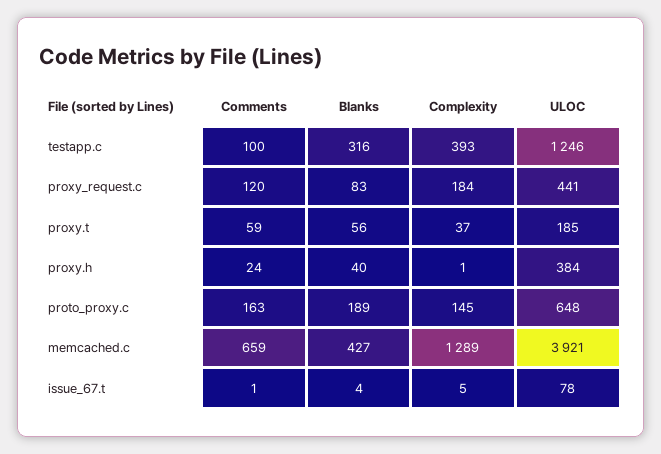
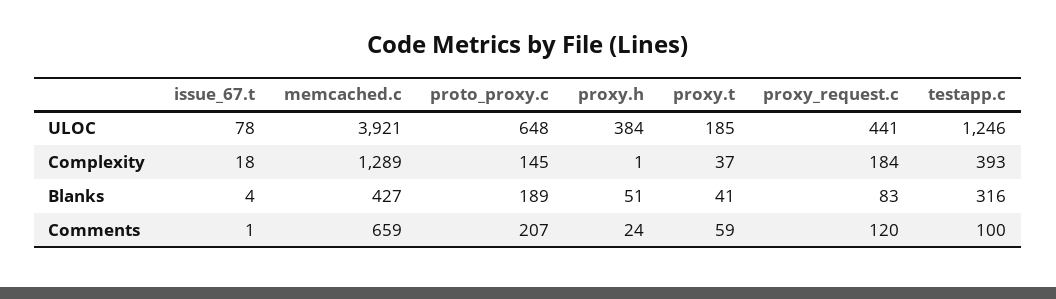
  {
    "Comments": {
      "testapp.c": 100,
      "proxy_request.c": 120,
      "proxy.t": 59,
      "proxy.h": 24,
-     "proto_proxy.c": 163,
+     "proto_proxy.c": 207,
      "memcached.c": 659,
      "issue_67.t": 1
    },
    "Blanks": {
      "testapp.c": 316,
      "proxy_request.c": 83,
-     "proxy.t": 56,
+     "proxy.t": 41,
-     "proxy.h": 40,
+     "proxy.h": 51,
      "proto_proxy.c": 189,
      "memcached.c": 427,
      "issue_67.t": 4
    },
    "Complexity": {
      "testapp.c": 393,
      "proxy_request.c": 184,
      "proxy.t": 37,
      "proxy.h": 1,
      "proto_proxy.c": 145,
      "memcached.c": 1289,
-     "issue_67.t": 5
+     "issue_67.t": 18
    },
    "ULOC": {
      "testapp.c": 1246,
      "proxy_request.c": 441,
      "proxy.t": 185,
      "proxy.h": 384,
      "proto_proxy.c": 648,
      "memcached.c": 3921,
      "issue_67.t": 78
    }
  }

